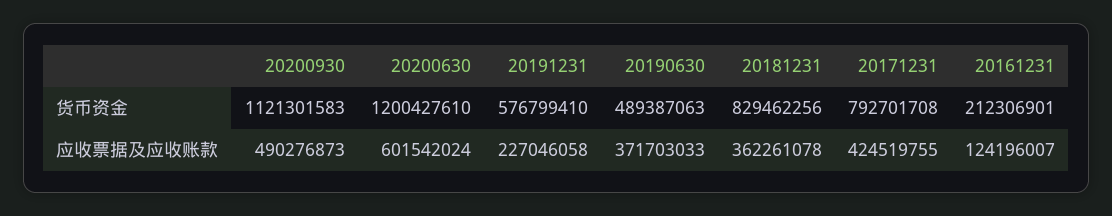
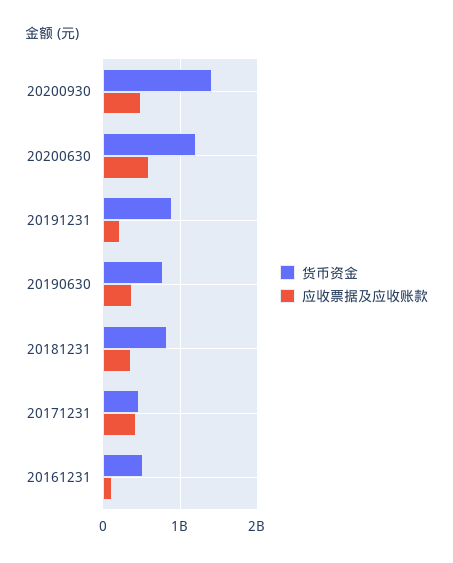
  {
    "货币资金": {
-     "20200930": 1121301583,
+     "20200930": 1400000000,
      "20200630": 1200427610,
-     "20191231": 576799410,
+     "20191231": 900000000,
-     "20190630": 489387063,
+     "20190630": 800000000,
      "20181231": 829462256,
-     "20171231": 792701708,
+     "20171231": 500000000,
-     "20161231": 212306901
+     "20161231": 500000000
    },
    "应收票据及应收账款": {
      "20200930": 490276873,
      "20200630": 601542024,
      "20191231": 227046058,
      "20190630": 371703033,
      "20181231": 362261078,
      "20171231": 424519755,
      "20161231": 124196007
    }
  }

